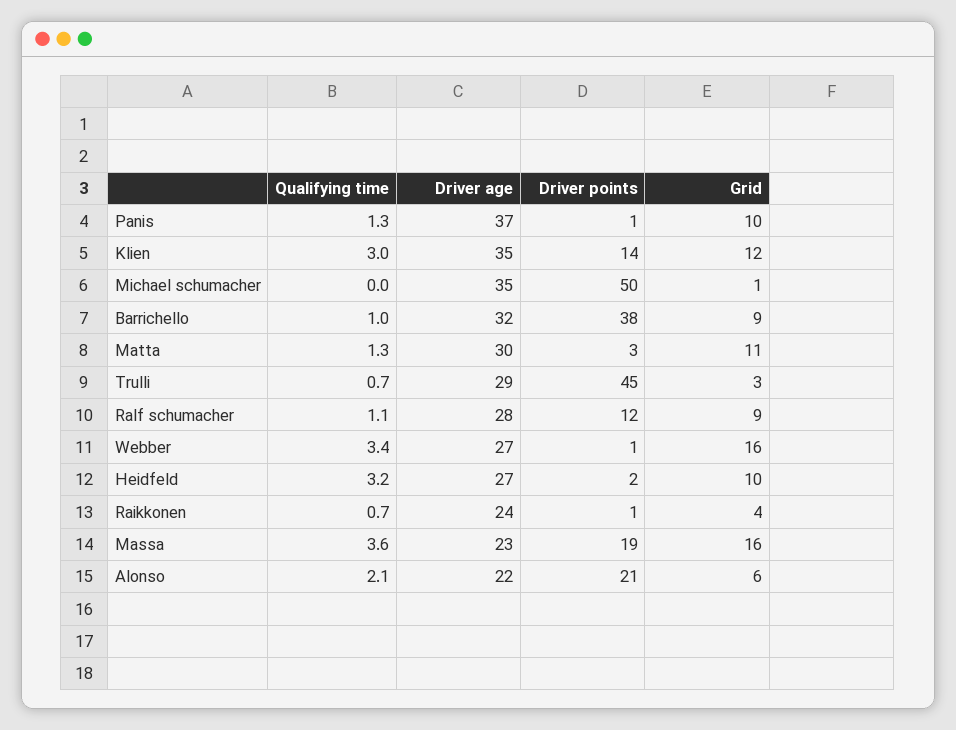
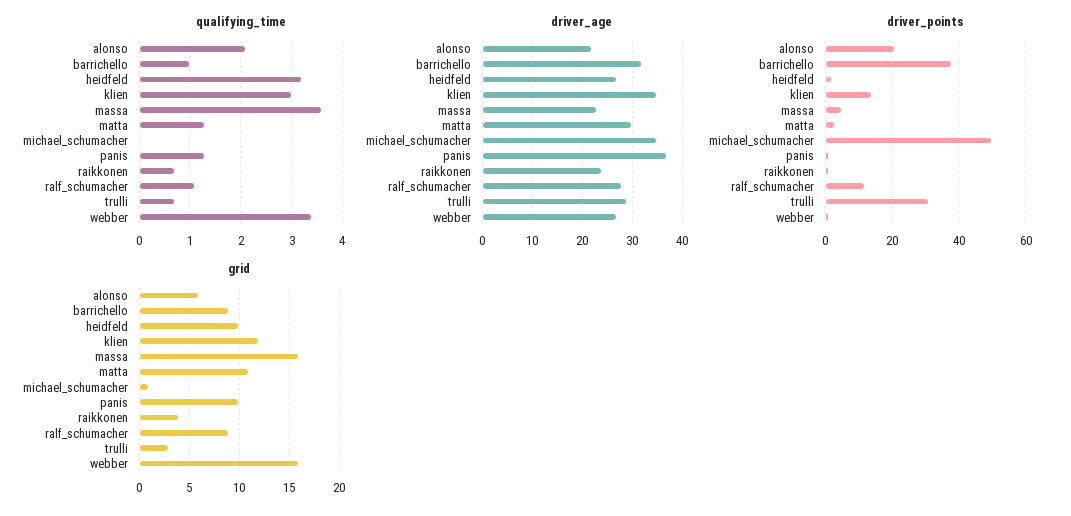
  {
    "Qualifying time": {
      "Panis": 1.3,
      "Klien": 3,
      "Michael schumacher": 0,
      "Barrichello": 1,
      "Matta": 1.3,
      "Trulli": 0.7,
      "Ralf schumacher": 1.1,
      "Webber": 3.4,
      "Heidfeld": 3.2,
      "Raikkonen": 0.7,
      "Massa": 3.6,
      "Alonso": 2.1
    },
    "Driver age": {
      "Panis": 37,
      "Klien": 35,
      "Michael schumacher": 35,
      "Barrichello": 32,
      "Matta": 30,
      "Trulli": 29,
      "Ralf schumacher": 28,
      "Webber": 27,
      "Heidfeld": 27,
      "Raikkonen": 24,
      "Massa": 23,
      "Alonso": 22
    },
    "Driver points": {
      "Panis": 1,
      "Klien": 14,
      "Michael schumacher": 50,
      "Barrichello": 38,
      "Matta": 3,
-     "Trulli": 45,
+     "Trulli": 30,
      "Ralf schumacher": 12,
      "Webber": 1,
      "Heidfeld": 2,
      "Raikkonen": 1,
-     "Massa": 19,
+     "Massa": 5,
      "Alonso": 21
    },
    "Grid": {
      "Panis": 10,
      "Klien": 12,
      "Michael schumacher": 1,
      "Barrichello": 9,
      "Matta": 11,
      "Trulli": 3,
      "Ralf schumacher": 9,
      "Webber": 16,
      "Heidfeld": 10,
      "Raikkonen": 4,
      "Massa": 16,
      "Alonso": 6
    }
  }

